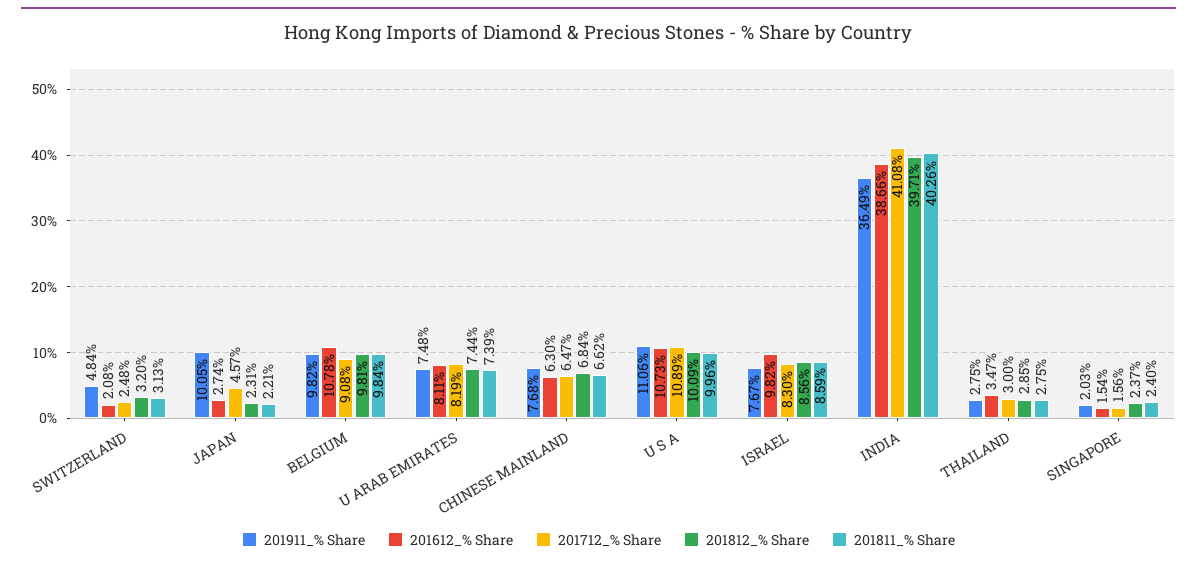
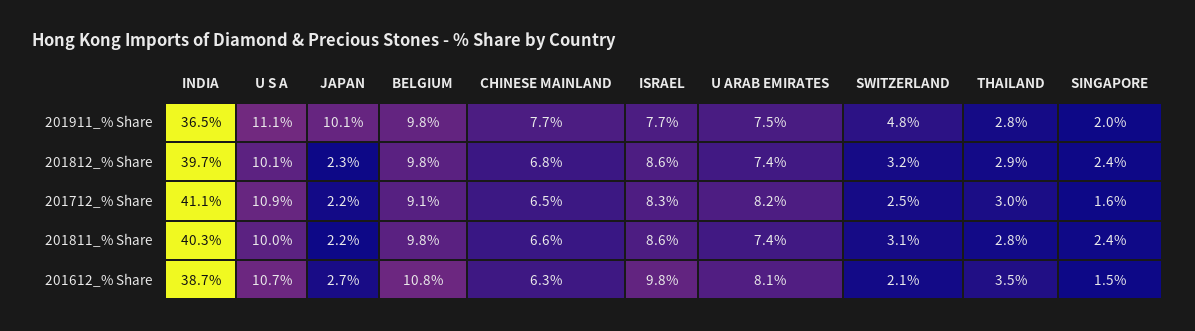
  {
    "201911_% Share": {
      "SWITZERLAND": 4.84,
      "JAPAN": 10.05,
      "BELGIUM": 9.82,
      "U ARAB EMIRATES": 7.48,
      "CHINESE MAINLAND": 7.68,
      "U S A": 11.06,
      "ISRAEL": 7.67,
      "INDIA": 36.49,
      "THAILAND": 2.75,
      "SINGAPORE": 2.03
    },
    "201612_% Share": {
      "SWITZERLAND": 2.08,
      "JAPAN": 2.74,
      "BELGIUM": 10.78,
      "U ARAB EMIRATES": 8.11,
      "CHINESE MAINLAND": 6.3,
      "U S A": 10.73,
      "ISRAEL": 9.82,
      "INDIA": 38.66,
      "THAILAND": 3.47,
      "SINGAPORE": 1.54
    },
    "201712_% Share": {
      "SWITZERLAND": 2.48,
-     "JAPAN": 4.57,
+     "JAPAN": 2.2,
      "BELGIUM": 9.08,
      "U ARAB EMIRATES": 8.19,
      "CHINESE MAINLAND": 6.47,
      "U S A": 10.89,
      "ISRAEL": 8.3,
      "INDIA": 41.08,
      "THAILAND": 3,
      "SINGAPORE": 1.56
    },
    "201812_% Share": {
      "SWITZERLAND": 3.2,
      "JAPAN": 2.31,
      "BELGIUM": 9.81,
      "U ARAB EMIRATES": 7.44,
      "CHINESE MAINLAND": 6.84,
      "U S A": 10.09,
      "ISRAEL": 8.56,
      "INDIA": 39.71,
      "THAILAND": 2.85,
      "SINGAPORE": 2.37
    },
    "201811_% Share": {
      "SWITZERLAND": 3.13,
      "JAPAN": 2.21,
      "BELGIUM": 9.84,
      "U ARAB EMIRATES": 7.39,
      "CHINESE MAINLAND": 6.62,
      "U S A": 9.96,
      "ISRAEL": 8.59,
      "INDIA": 40.26,
      "THAILAND": 2.75,
      "SINGAPORE": 2.4
    }
  }

